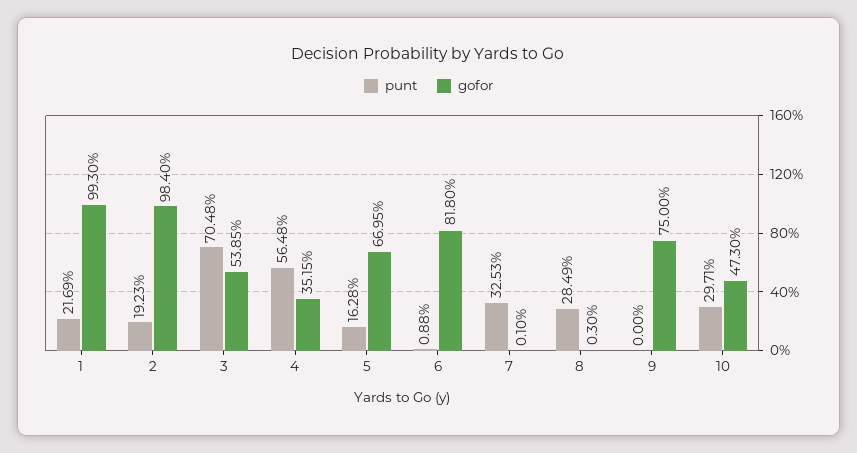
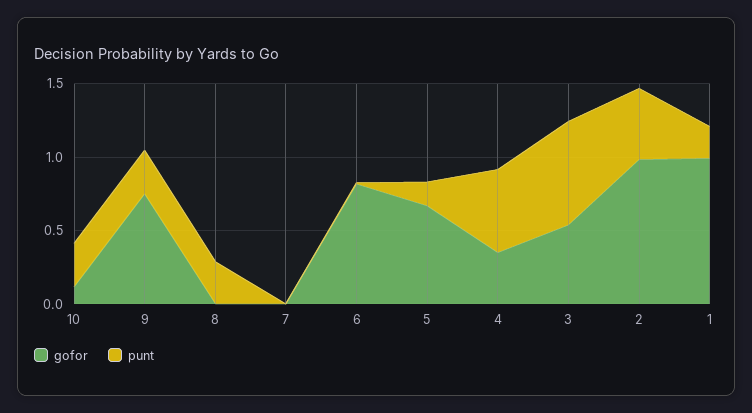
  {
    "punt": {
      "1": 0.2169,
-     "2": 0.1923,
+     "2": 0.5,
      "3": 0.7048,
      "4": 0.5648,
      "5": 0.1628,
      "6": 0.0088,
-     "7": 0.3253,
+     "7": 0,
      "8": 0.2849,
-     "9": 0,
+     "9": 0.3,
      "10": 0.2971
    },
    "gofor": {
      "1": 0.993,
      "2": 0.984,
      "3": 0.5385,
      "4": 0.3515,
      "5": 0.6695,
      "6": 0.818,
      "7": 0.001,
      "8": 0.003,
      "9": 0.75,
-     "10": 0.473
+     "10": 0.1
    }
  }

